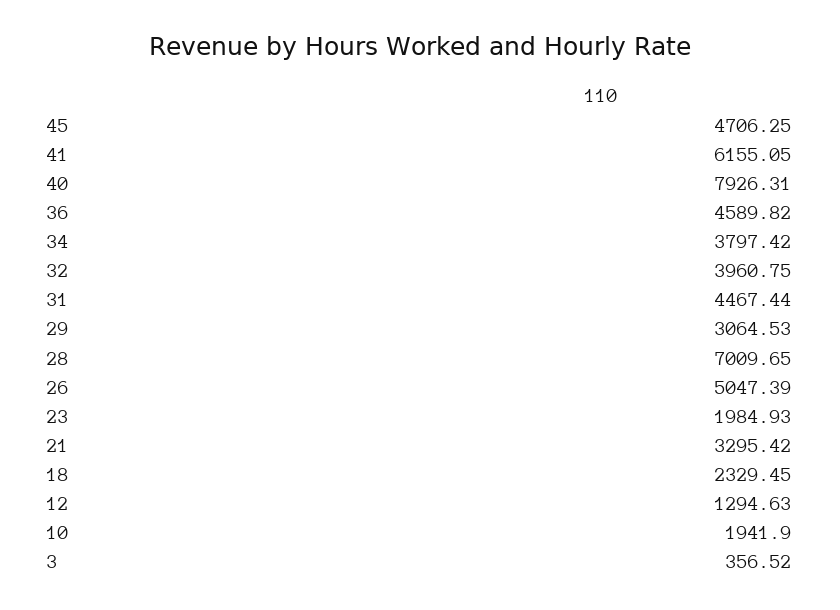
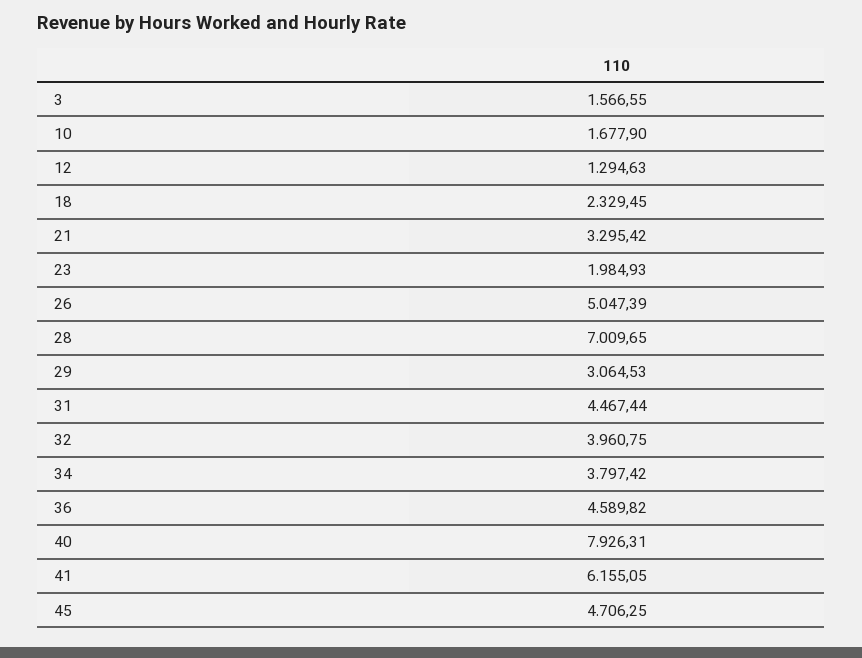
  {
    "45": 4706.25,
    "41": 6155.05,
    "40": 7926.31,
    "36": 4589.82,
    "34": 3797.42,
    "32": 3960.75,
    "31": 4467.44,
    "29": 3064.53,
    "28": 7009.65,
    "26": 5047.39,
    "23": 1984.93,
    "21": 3295.42,
    "18": 2329.45,
    "12": 1294.63,
-   "10": 1941.9,
+   "10": 1677.9,
-   "3": 356.52
+   "3": 1566.55
  }

